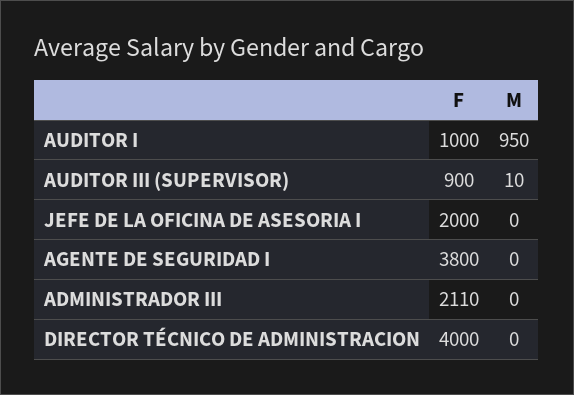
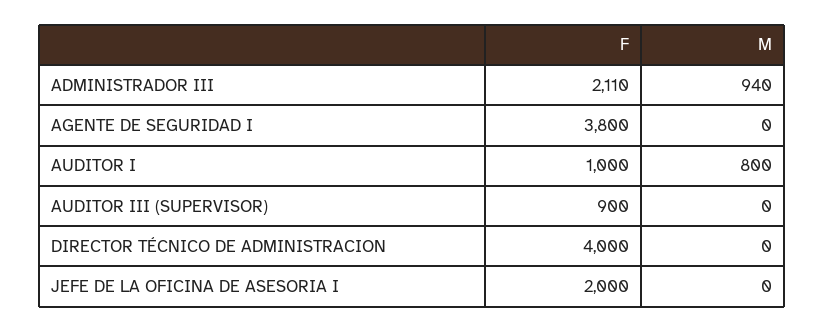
  {
    "F": {
      "AUDITOR I": 1000,
      "AUDITOR III (SUPERVISOR)": 900,
      "JEFE DE LA OFICINA DE ASESORIA I": 2000,
      "AGENTE DE SEGURIDAD I": 3800,
      "ADMINISTRADOR III": 2110,
      "DIRECTOR TÉCNICO DE ADMINISTRACION": 4000
    },
    "M": {
-     "AUDITOR I": 950,
+     "AUDITOR I": 800,
-     "AUDITOR III (SUPERVISOR)": 10,
+     "AUDITOR III (SUPERVISOR)": 0,
      "JEFE DE LA OFICINA DE ASESORIA I": 0,
      "AGENTE DE SEGURIDAD I": 0,
-     "ADMINISTRADOR III": 0,
+     "ADMINISTRADOR III": 940,
      "DIRECTOR TÉCNICO DE ADMINISTRACION": 0
    }
  }

